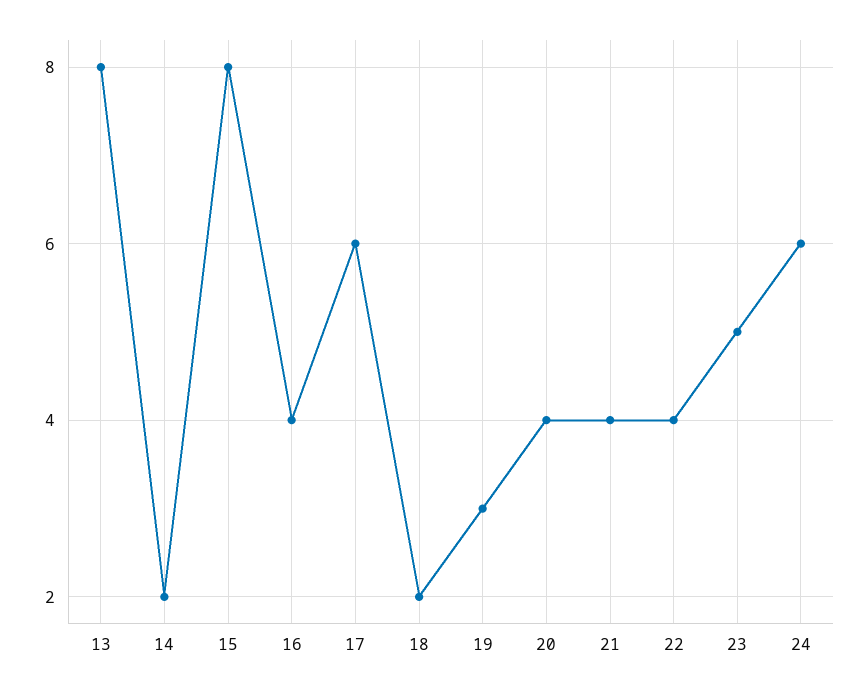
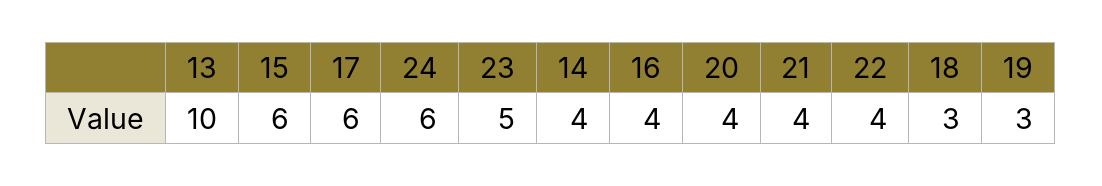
  {
-   "13": 8,
+   "13": 10,
-   "14": 2,
+   "14": 4,
-   "15": 8,
+   "15": 6,
    "16": 4,
    "17": 6,
-   "18": 2,
+   "18": 3,
    "19": 3,
    "20": 4,
    "21": 4,
    "22": 4,
    "23": 5,
    "24": 6
  }

